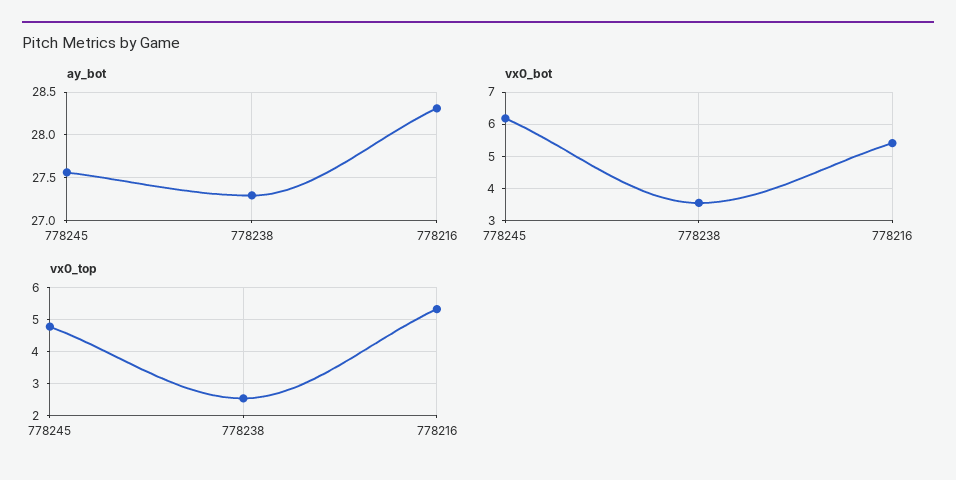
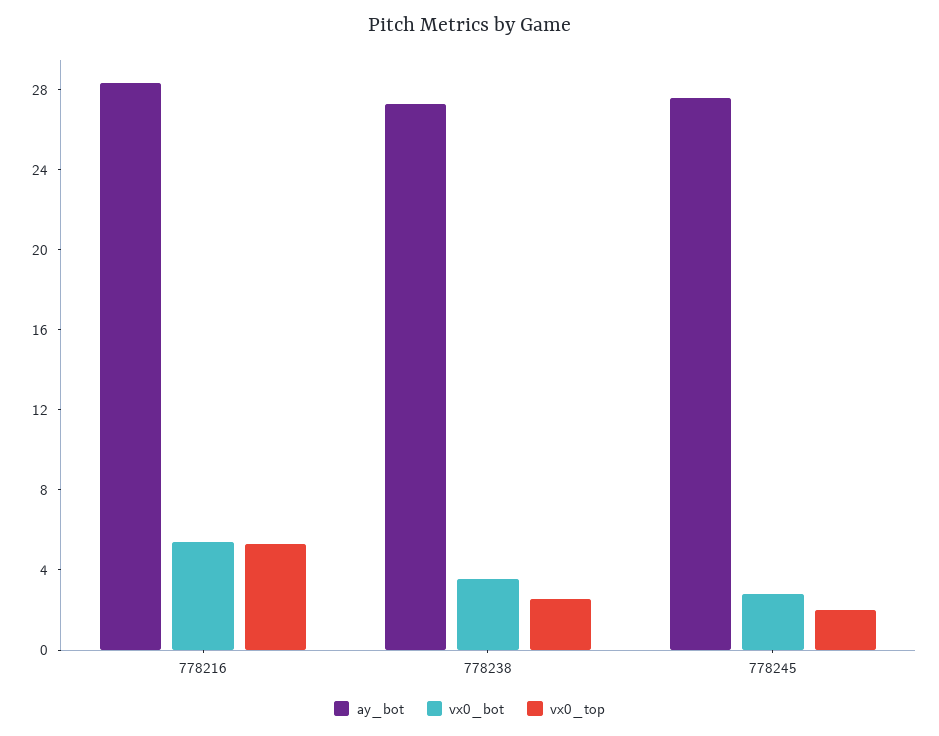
  {
    "ay_bot": {
      "778245": 27.6,
      "778238": 27.3,
      "778216": 28.3
    },
    "vx0_bot": {
-     "778245": 6.2,
+     "778245": 3,
      "778238": 3.6,
      "778216": 5.4
    },
    "vx0_top": {
-     "778245": 4.8,
+     "778245": 2,
      "778238": 2.6,
      "778216": 5.4
    }
  }

